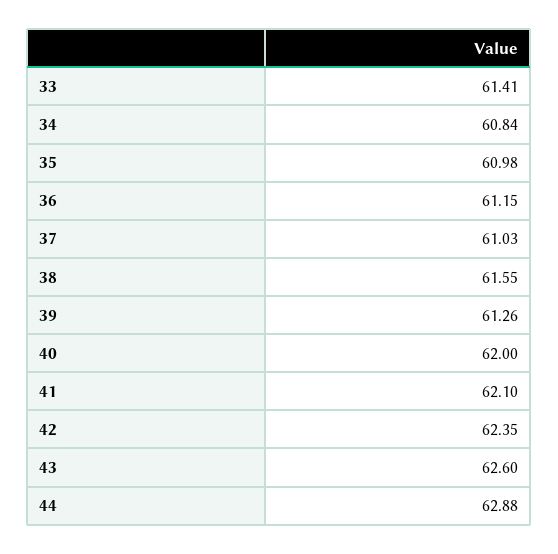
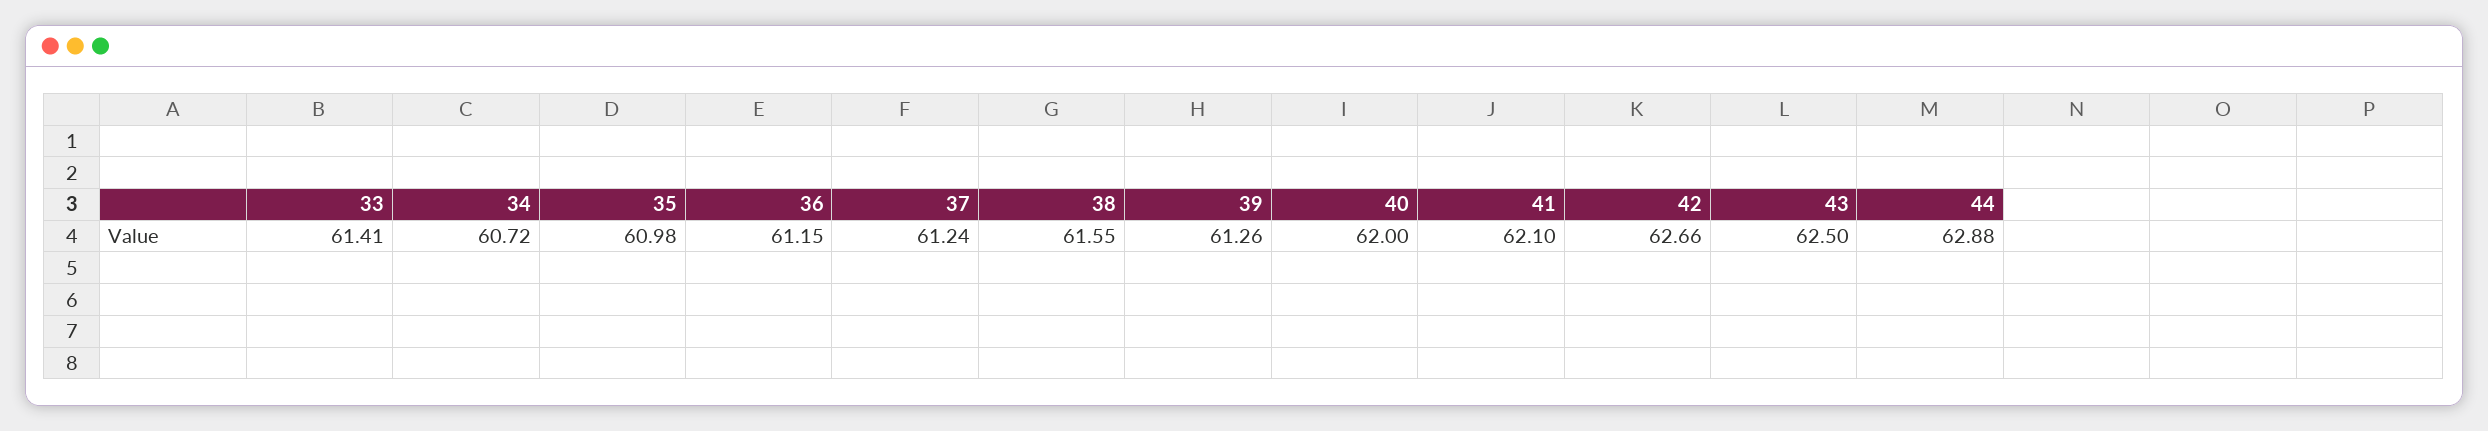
  {
    "33": 61.41,
-   "34": 60.84,
+   "34": 60.72,
    "35": 60.98,
    "36": 61.15,
-   "37": 61.03,
+   "37": 61.24,
    "38": 61.55,
    "39": 61.26,
    "40": 62,
    "41": 62.1,
-   "42": 62.35,
+   "42": 62.66,
-   "43": 62.6,
+   "43": 62.5,
    "44": 62.88
  }

